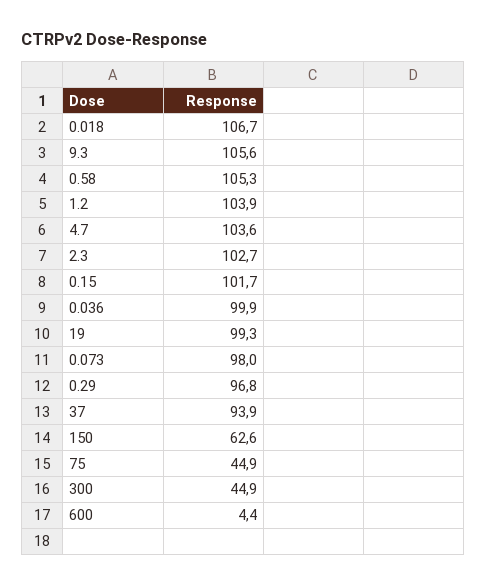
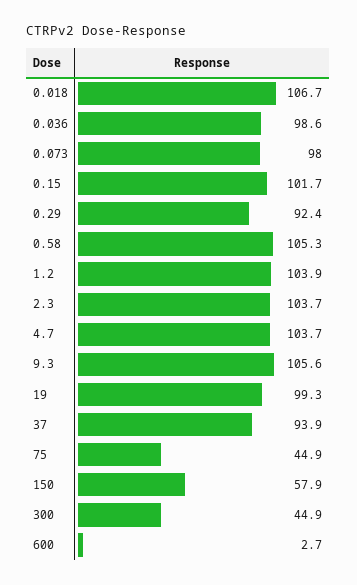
  {
    "0.018": 106.7,
    "9.3": 105.6,
    "0.58": 105.3,
    "1.2": 103.9,
-   "4.7": 103.6,
+   "4.7": 103.7,
-   "2.3": 102.7,
+   "2.3": 103.7,
    "0.15": 101.7,
-   "0.036": 99.9,
+   "0.036": 98.6,
    "19": 99.3,
    "0.073": 98,
-   "0.29": 96.8,
+   "0.29": 92.4,
    "37": 93.9,
-   "150": 62.6,
+   "150": 57.9,
    "75": 44.9,
    "300": 44.9,
-   "600": 4.4
+   "600": 2.7
  }

